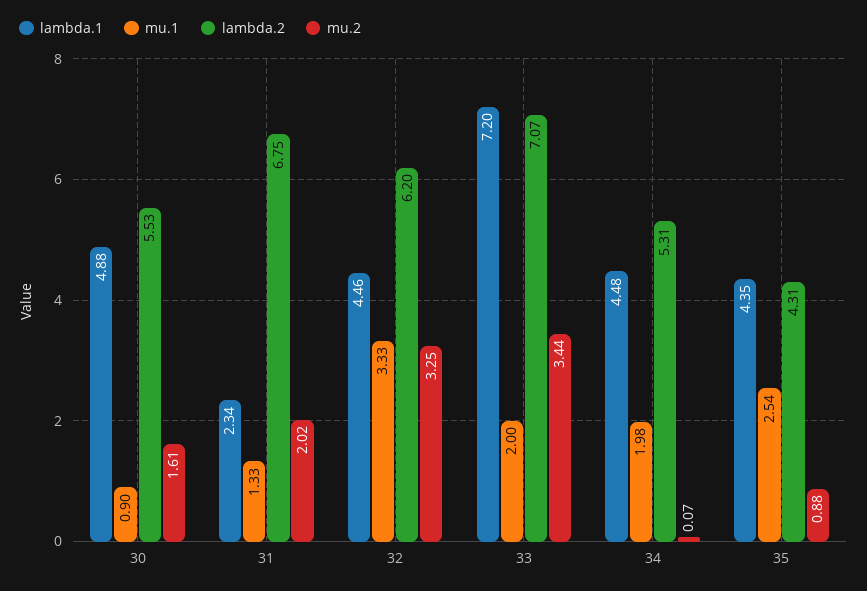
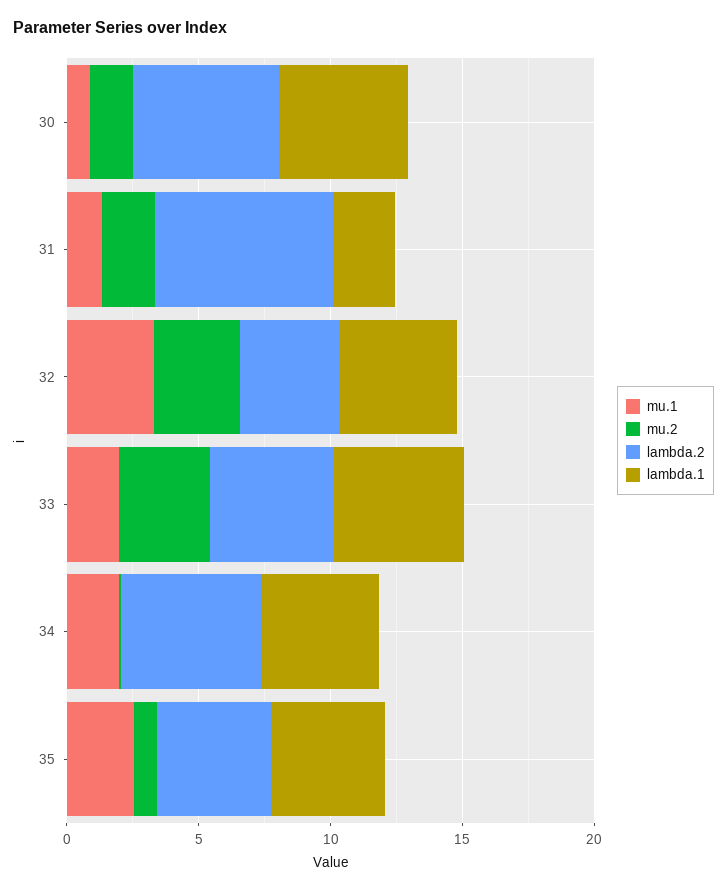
  {
    "lambda.1": {
      "30": 4.88,
      "31": 2.34,
      "32": 4.46,
-     "33": 7.2,
+     "33": 5,
      "34": 4.48,
      "35": 4.35
    },
    "mu.1": {
      "30": 0.9,
      "31": 1.33,
      "32": 3.33,
      "33": 2,
      "34": 1.98,
      "35": 2.54
    },
    "lambda.2": {
      "30": 5.53,
      "31": 6.75,
-     "32": 6.2,
+     "32": 4,
-     "33": 7.07,
+     "33": 5,
      "34": 5.31,
      "35": 4.31
    },
    "mu.2": {
      "30": 1.61,
      "31": 2.02,
      "32": 3.25,
      "33": 3.44,
      "34": 0.07,
      "35": 0.88
    }
  }

